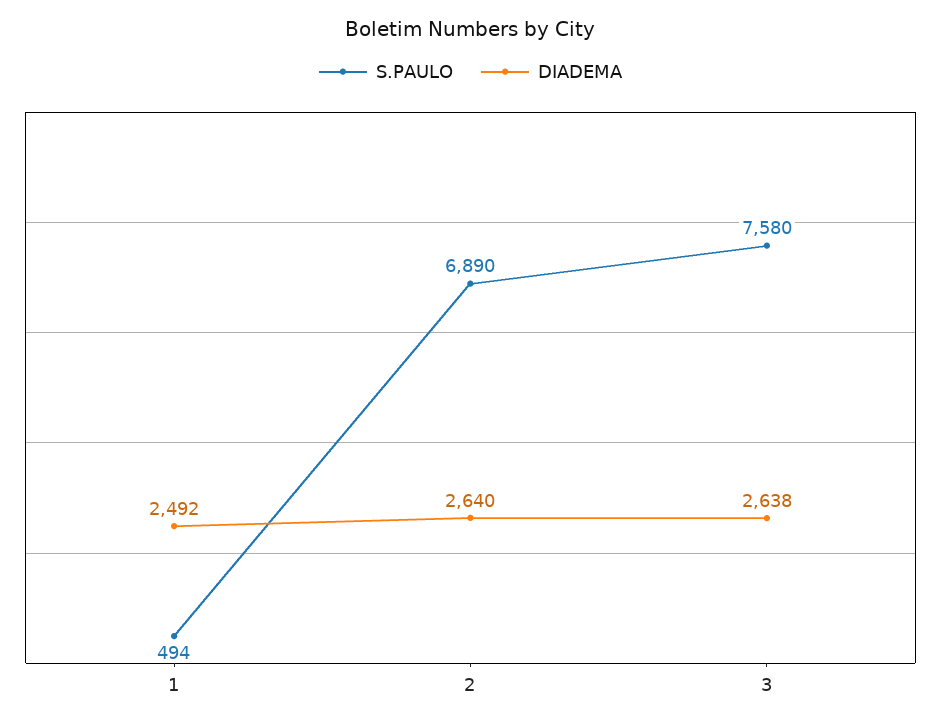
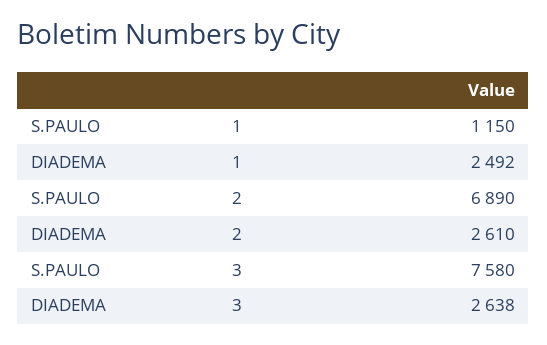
  {
    "S.PAULO": {
-     "1": 494,
+     "1": 1150,
      "2": 6890,
      "3": 7580
    },
    "DIADEMA": {
      "1": 2492,
-     "2": 2640,
+     "2": 2610,
      "3": 2638
    }
  }

